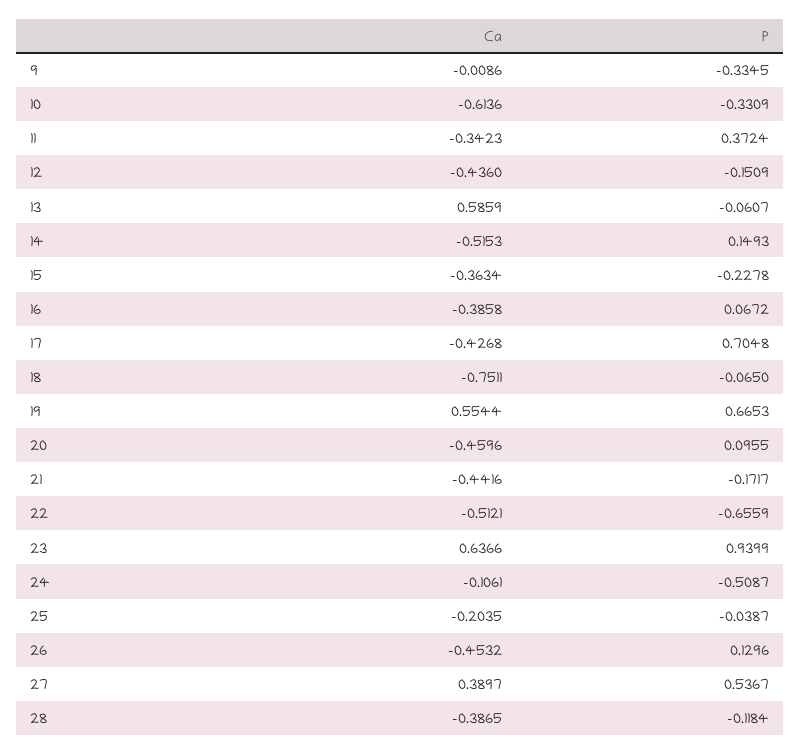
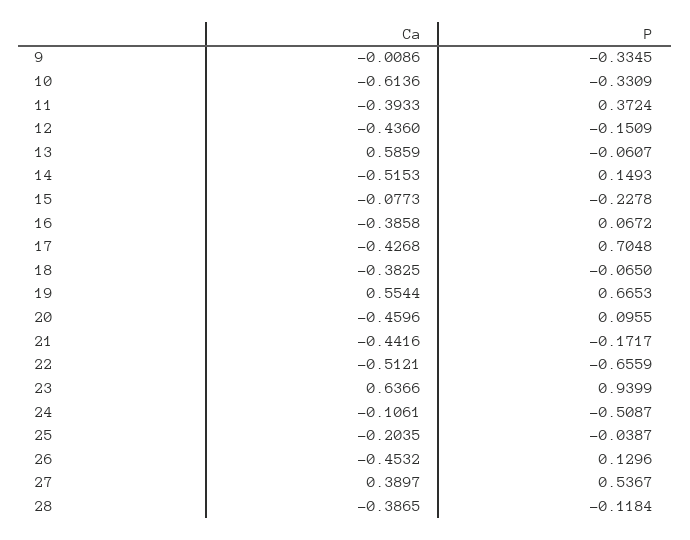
  {
    "Ca": {
      "9": -0.0086,
      "10": -0.6136,
-     "11": -0.3423,
+     "11": -0.3933,
      "12": -0.436,
      "13": 0.5859,
      "14": -0.5153,
-     "15": -0.3634,
+     "15": -0.0773,
      "16": -0.3858,
      "17": -0.4268,
-     "18": -0.7511,
+     "18": -0.3825,
      "19": 0.5544,
      "20": -0.4596,
      "21": -0.4416,
      "22": -0.5121,
      "23": 0.6366,
      "24": -0.1061,
      "25": -0.2035,
      "26": -0.4532,
      "27": 0.3897,
      "28": -0.3865
    },
    "P": {
      "9": -0.3345,
      "10": -0.3309,
      "11": 0.3724,
      "12": -0.1509,
      "13": -0.0607,
      "14": 0.1493,
      "15": -0.2278,
      "16": 0.0672,
      "17": 0.7048,
      "18": -0.065,
      "19": 0.6653,
      "20": 0.0955,
      "21": -0.1717,
      "22": -0.6559,
      "23": 0.9399,
      "24": -0.5087,
      "25": -0.0387,
      "26": 0.1296,
      "27": 0.5367,
      "28": -0.1184
    }
  }

